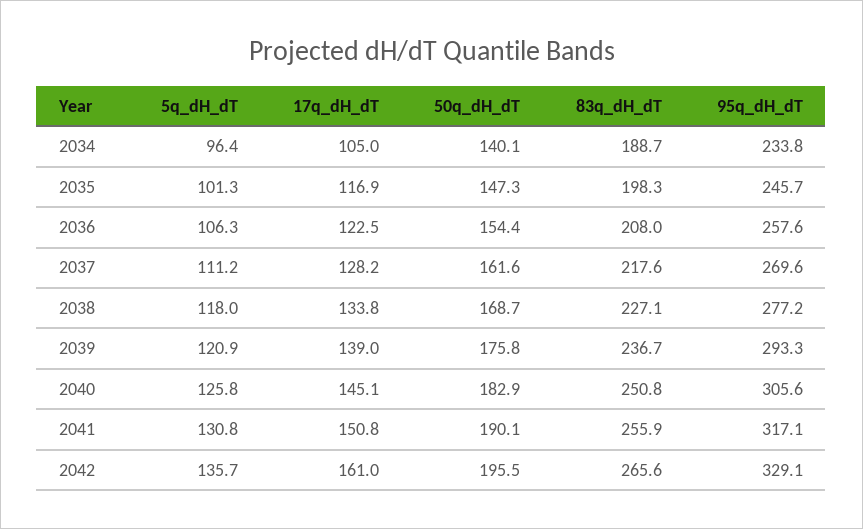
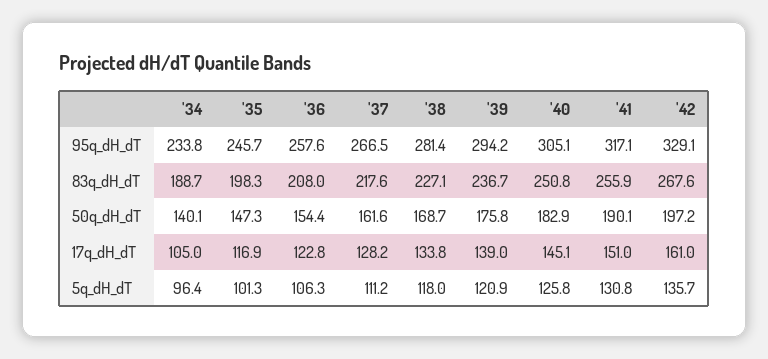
  {
    "5q_dH_dT": {
      "2034": 96.4,
      "2035": 101.3,
      "2036": 106.3,
      "2037": 111.2,
      "2038": 118,
      "2039": 120.9,
      "2040": 125.8,
      "2041": 130.8,
      "2042": 135.7
    },
    "17q_dH_dT": {
      "2034": 105,
      "2035": 116.9,
-     "2036": 122.5,
+     "2036": 122.8,
      "2037": 128.2,
      "2038": 133.8,
      "2039": 139,
      "2040": 145.1,
-     "2041": 150.8,
+     "2041": 151,
      "2042": 161
    },
    "50q_dH_dT": {
      "2034": 140.1,
      "2035": 147.3,
      "2036": 154.4,
      "2037": 161.6,
      "2038": 168.7,
      "2039": 175.8,
      "2040": 182.9,
      "2041": 190.1,
-     "2042": 195.5
+     "2042": 197.2
    },
    "83q_dH_dT": {
      "2034": 188.7,
      "2035": 198.3,
      "2036": 208,
      "2037": 217.6,
      "2038": 227.1,
      "2039": 236.7,
      "2040": 250.8,
      "2041": 255.9,
-     "2042": 265.6
+     "2042": 267.6
    },
    "95q_dH_dT": {
      "2034": 233.8,
      "2035": 245.7,
      "2036": 257.6,
-     "2037": 269.6,
+     "2037": 266.5,
-     "2038": 277.2,
+     "2038": 281.4,
-     "2039": 293.3,
+     "2039": 294.2,
-     "2040": 305.6,
+     "2040": 305.1,
      "2041": 317.1,
      "2042": 329.1
    }
  }

